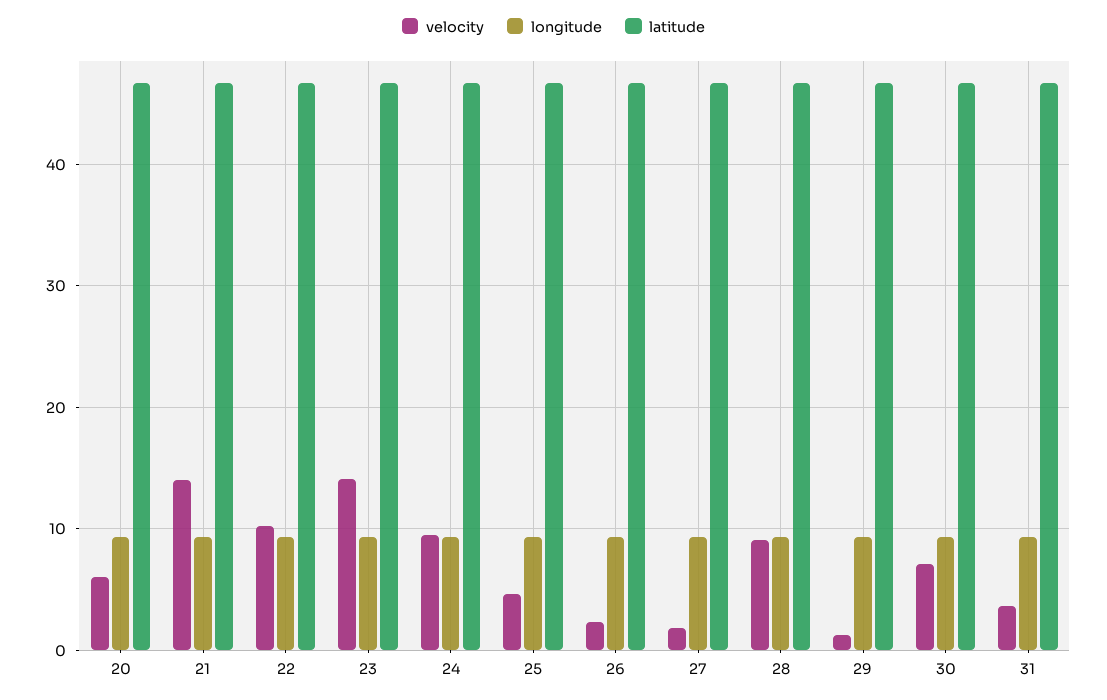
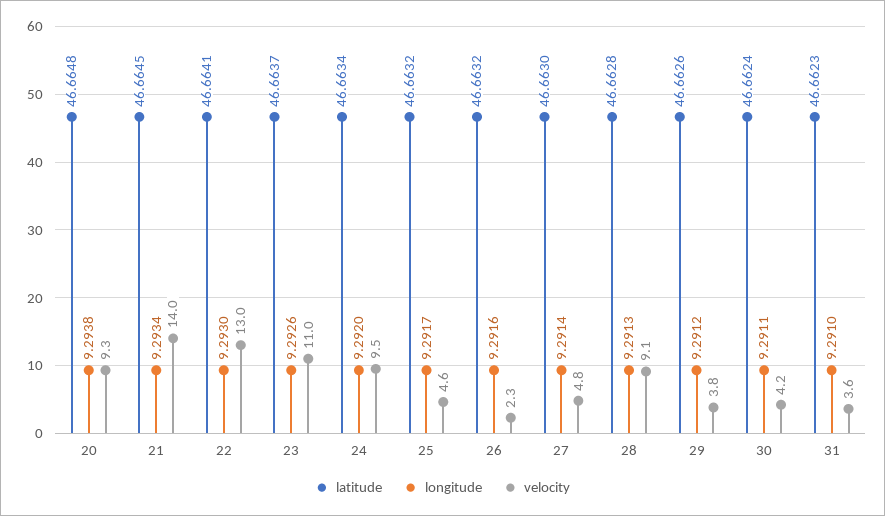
  {
    "velocity": {
-     "20": 6,
+     "20": 9.3,
      "21": 14,
-     "22": 10,
+     "22": 13,
-     "23": 14,
+     "23": 11,
      "24": 9.5,
      "25": 4.6,
      "26": 2.3,
-     "27": 2,
+     "27": 4.8,
      "28": 9.1,
-     "29": 1,
+     "29": 3.8,
-     "30": 7,
+     "30": 4.2,
      "31": 3.6
    },
    "longitude": {
      "20": 9.2938,
      "21": 9.2934,
      "22": 9.293,
      "23": 9.2926,
      "24": 9.292,
      "25": 9.2917,
      "26": 9.2916,
      "27": 9.2914,
      "28": 9.2913,
      "29": 9.2912,
      "30": 9.2911,
      "31": 9.291
    },
    "latitude": {
      "20": 46.6648,
      "21": 46.6645,
      "22": 46.6641,
      "23": 46.6637,
      "24": 46.6634,
      "25": 46.6632,
      "26": 46.6632,
      "27": 46.663,
      "28": 46.6628,
      "29": 46.6626,
      "30": 46.6624,
      "31": 46.6623
    }
  }

